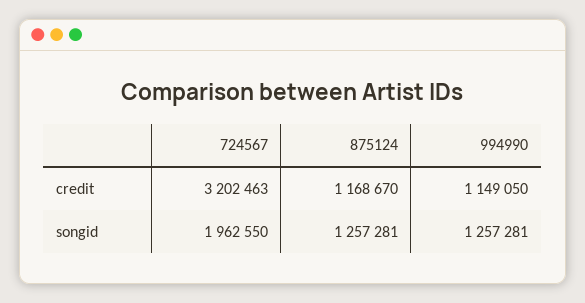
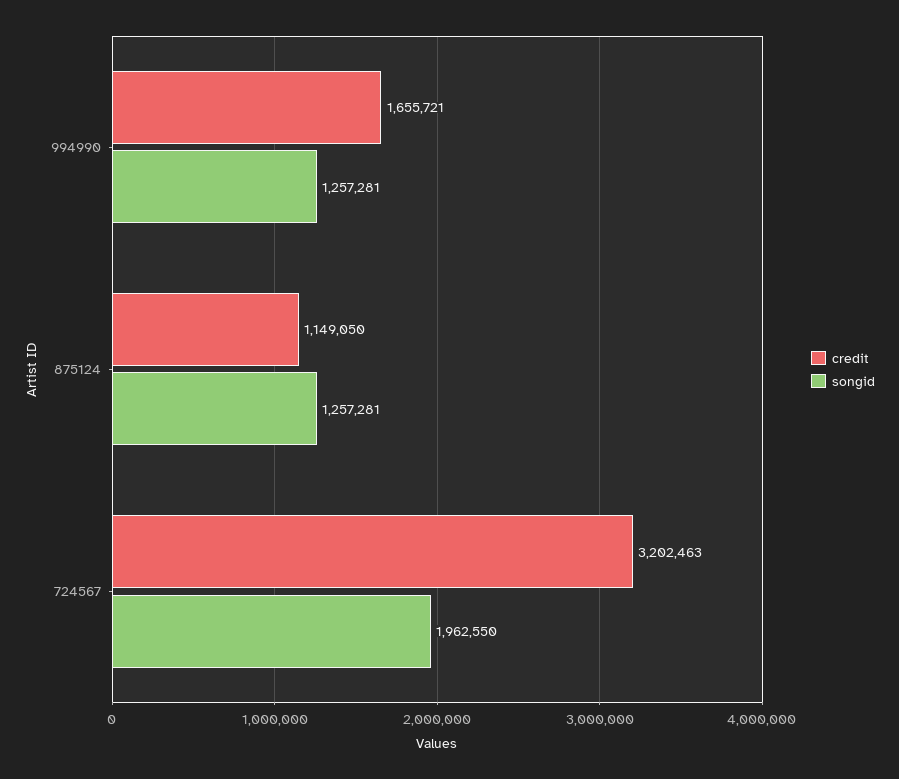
  {
    "credit": {
      "724567": 3202463,
-     "875124": 1168670,
+     "875124": 1149050,
-     "994990": 1149050
+     "994990": 1655721
    },
    "songid": {
      "724567": 1962550,
      "875124": 1257281,
      "994990": 1257281
    }
  }

